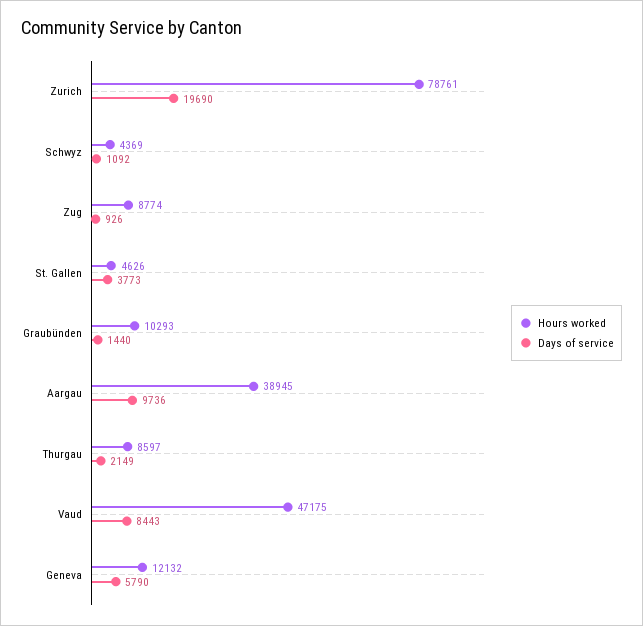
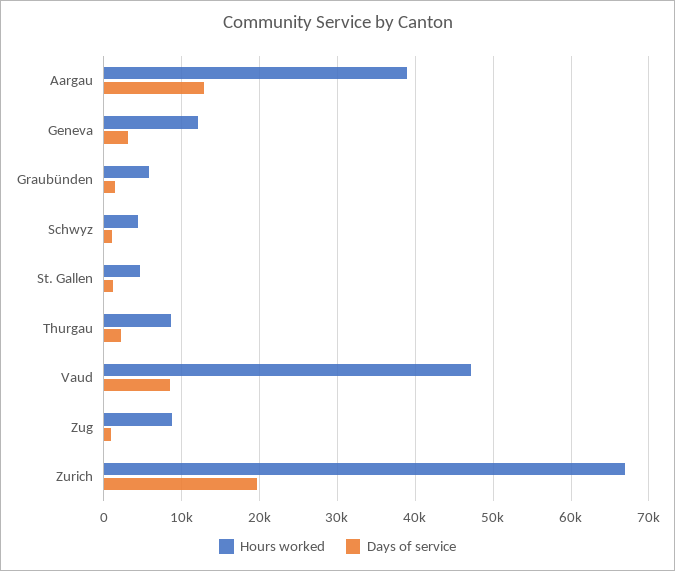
  {
    "Hours worked": {
-     "Zurich": 78761,
+     "Zurich": 67000,
      "Schwyz": 4369,
      "Zug": 8774,
      "St. Gallen": 4626,
-     "Graubünden": 10293,
+     "Graubünden": 6000,
      "Aargau": 38945,
      "Thurgau": 8597,
      "Vaud": 47175,
      "Geneva": 12132
    },
    "Days of service": {
      "Zurich": 19690,
      "Schwyz": 1092,
      "Zug": 926,
-     "St. Gallen": 3773,
+     "St. Gallen": 1000,
      "Graubünden": 1440,
-     "Aargau": 9736,
+     "Aargau": 13000,
      "Thurgau": 2149,
      "Vaud": 8443,
-     "Geneva": 5790
+     "Geneva": 3000
    }
  }

